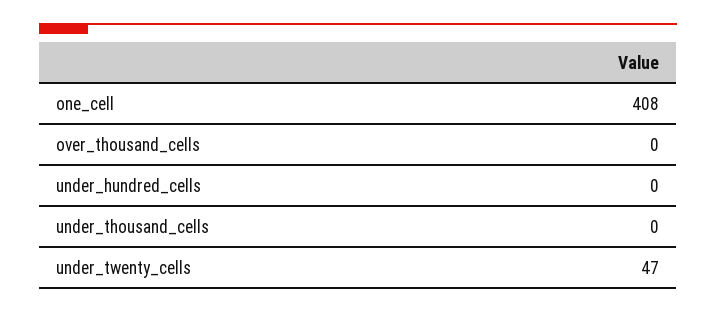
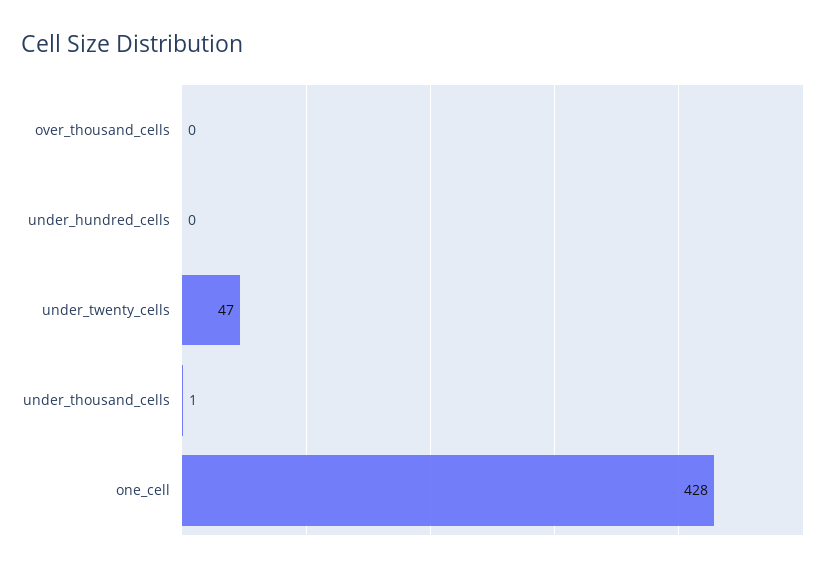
  {
-   "one_cell": 408,
+   "one_cell": 428,
    "over_thousand_cells": 0,
    "under_hundred_cells": 0,
-   "under_thousand_cells": 0,
+   "under_thousand_cells": 1,
    "under_twenty_cells": 47
  }

